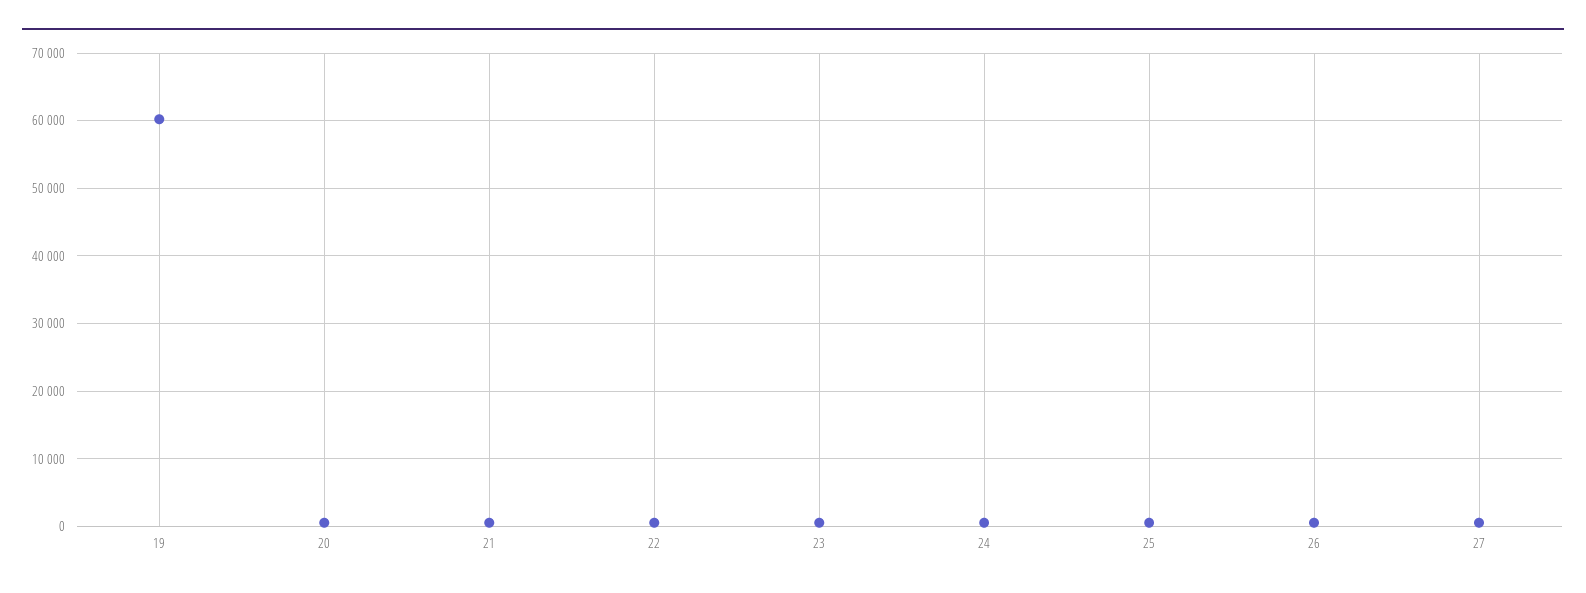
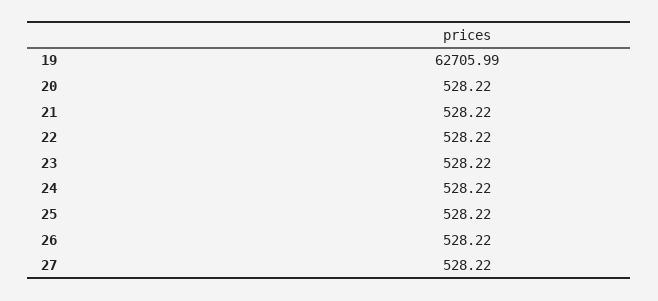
  {
-   "19": 60000,
+   "19": 62705.99,
    "20": 528.22,
    "21": 528.22,
    "22": 528.22,
    "23": 528.22,
    "24": 528.22,
    "25": 528.22,
    "26": 528.22,
    "27": 528.22
  }

